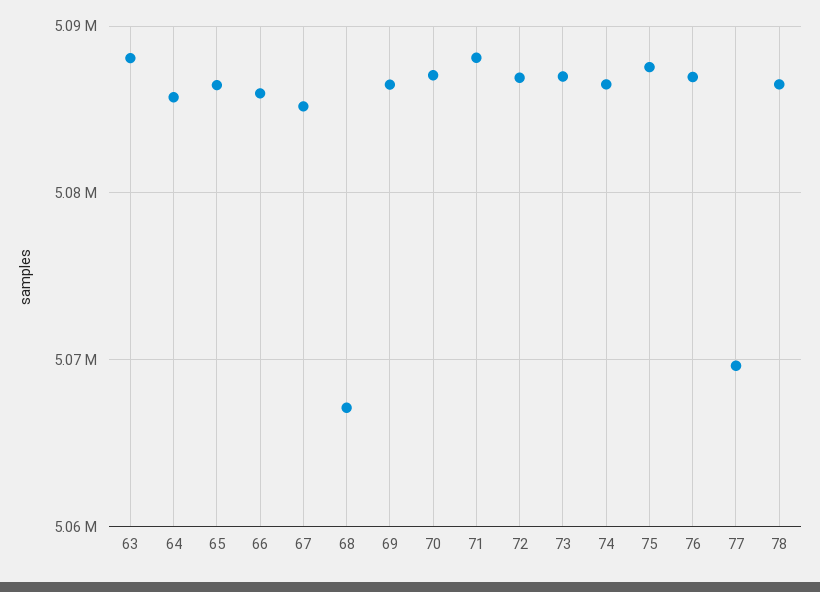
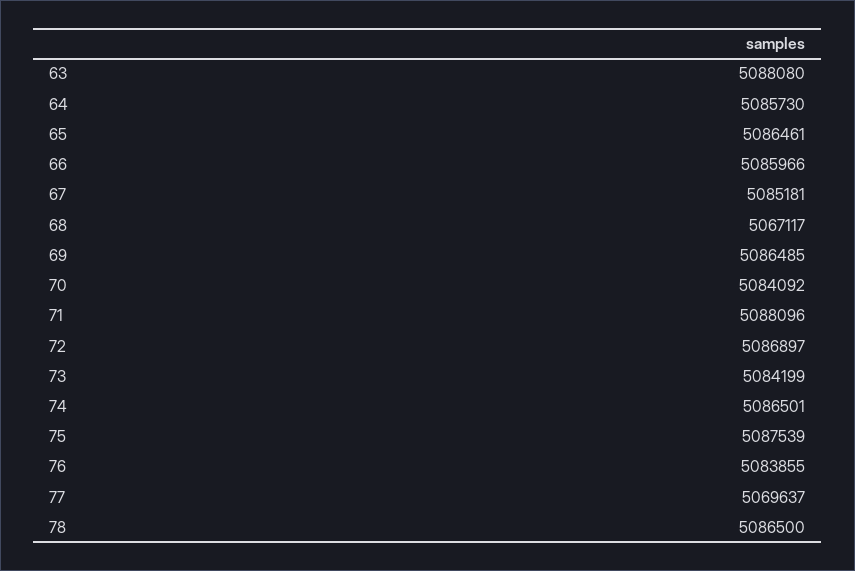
  {
    "63": 5088080,
    "64": 5085730,
    "65": 5086461,
    "66": 5085966,
    "67": 5085181,
    "68": 5067117,
    "69": 5086485,
-   "70": 5087000,
+   "70": 5084092,
    "71": 5088096,
    "72": 5086897,
-   "73": 5087000,
+   "73": 5084199,
    "74": 5086501,
    "75": 5087539,
-   "76": 5087000,
+   "76": 5083855,
    "77": 5069637,
    "78": 5086500
  }

